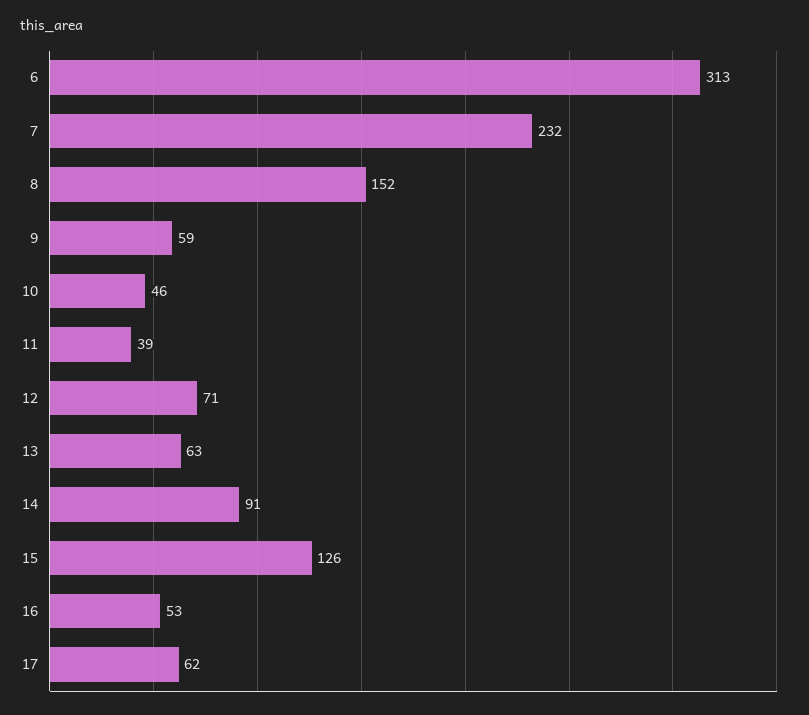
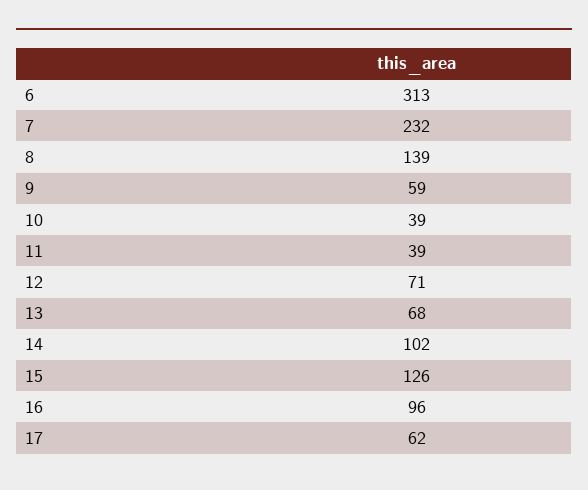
  {
    "6": 313,
    "7": 232,
-   "8": 152,
+   "8": 139,
    "9": 59,
-   "10": 46,
+   "10": 39,
    "11": 39,
    "12": 71,
-   "13": 63,
+   "13": 68,
-   "14": 91,
+   "14": 102,
    "15": 126,
-   "16": 53,
+   "16": 96,
    "17": 62
  }

